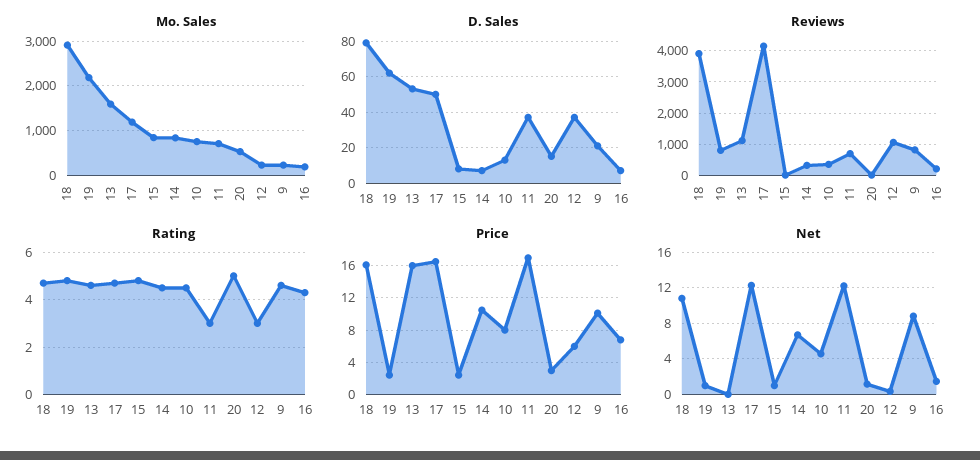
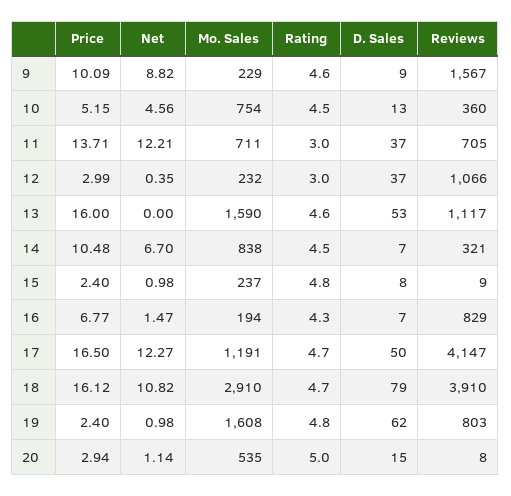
  {
    "Mo. Sales": {
      "18": 2910,
-     "19": 2200,
+     "19": 1608,
      "13": 1590,
      "17": 1191,
-     "15": 800,
+     "15": 237,
      "14": 838,
      "10": 754,
      "11": 711,
      "20": 535,
      "12": 232,
      "9": 229,
      "16": 194
    },
    "D. Sales": {
      "18": 79,
      "19": 62,
      "13": 53,
      "17": 50,
      "15": 8,
      "14": 7,
      "10": 13,
      "11": 37,
      "20": 15,
      "12": 37,
-     "9": 20,
+     "9": 9,
      "16": 7
    },
    "Reviews": {
      "18": 3910,
      "19": 803,
      "13": 1117,
      "17": 4147,
      "15": 9,
      "14": 321,
      "10": 360,
      "11": 705,
      "20": 8,
      "12": 1066,
-     "9": 800,
+     "9": 1567,
-     "16": 200
+     "16": 829
    },
    "Rating": {
      "18": 4.7,
      "19": 4.8,
      "13": 4.6,
      "17": 4.7,
      "15": 4.8,
      "14": 4.5,
      "10": 4.5,
      "11": 3,
      "20": 5,
      "12": 3,
      "9": 4.6,
      "16": 4.3
    },
    "Price": {
      "18": 16.12,
      "19": 2.4,
      "13": 16,
      "17": 16.5,
      "15": 2.4,
      "14": 10.48,
-     "10": 8,
+     "10": 5.15,
-     "11": 17,
+     "11": 13.71,
      "20": 2.94,
-     "12": 6,
+     "12": 2.99,
      "9": 10.09,
      "16": 6.77
    },
    "Net": {
      "18": 10.82,
      "19": 0.98,
      "13": 0,
      "17": 12.27,
      "15": 0.98,
      "14": 6.7,
      "10": 4.56,
      "11": 12.21,
      "20": 1.14,
      "12": 0.35,
      "9": 8.82,
      "16": 1.47
    }
  }

